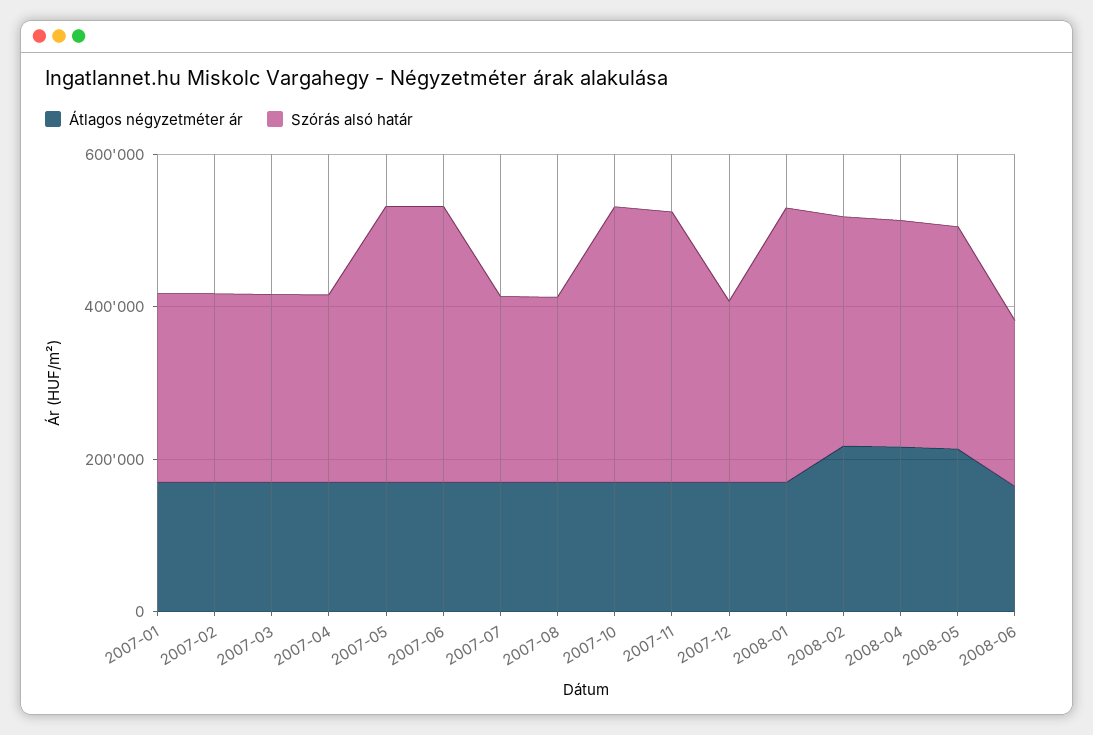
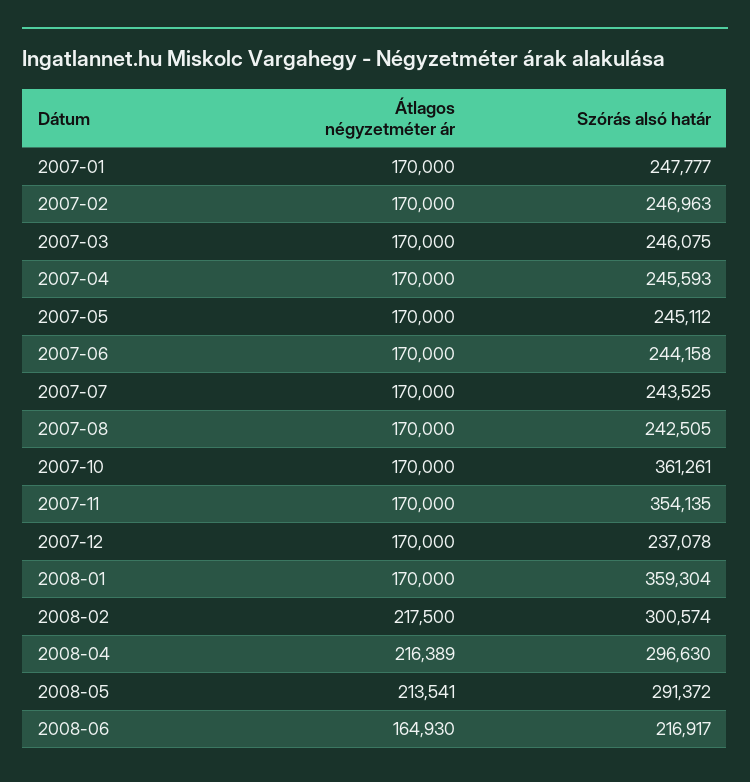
  {
    "Átlagos négyzetméter ár": {
      "2007-01": 170000,
      "2007-02": 170000,
      "2007-03": 170000,
      "2007-04": 170000,
      "2007-05": 170000,
      "2007-06": 170000,
      "2007-07": 170000,
      "2007-08": 170000,
      "2007-10": 170000,
      "2007-11": 170000,
      "2007-12": 170000,
      "2008-01": 170000,
      "2008-02": 217500,
      "2008-04": 216389,
      "2008-05": 213541,
      "2008-06": 164930
    },
    "Szórás alsó határ": {
      "2007-01": 247777,
      "2007-02": 246963,
      "2007-03": 246075,
      "2007-04": 245593,
-     "2007-05": 350000,
+     "2007-05": 245112,
-     "2007-06": 350000,
+     "2007-06": 244158,
      "2007-07": 243525,
      "2007-08": 242505,
      "2007-10": 361261,
      "2007-11": 354135,
      "2007-12": 237078,
      "2008-01": 359304,
      "2008-02": 300574,
      "2008-04": 296630,
      "2008-05": 291372,
      "2008-06": 216917
    }
  }

